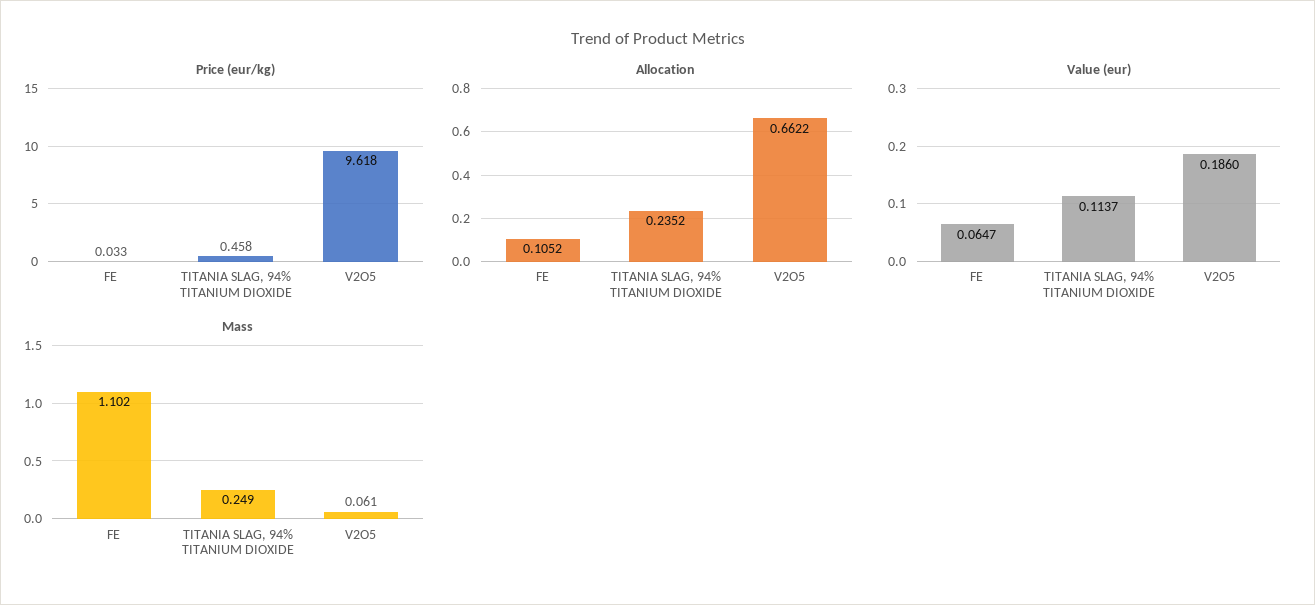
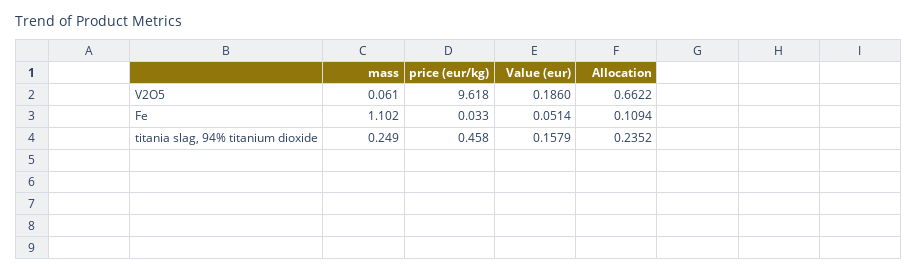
  {
    "Price (eur/kg)": {
      "FE": 0.033,
      "TITANIA SLAG, 94% TITANIUM DIOXIDE": 0.458,
      "V2O5": 9.618
    },
    "Allocation": {
-     "FE": 0.1052,
+     "FE": 0.1094,
      "TITANIA SLAG, 94% TITANIUM DIOXIDE": 0.2352,
      "V2O5": 0.6622
    },
    "Value (eur)": {
-     "FE": 0.0647,
+     "FE": 0.0514,
-     "TITANIA SLAG, 94% TITANIUM DIOXIDE": 0.1137,
+     "TITANIA SLAG, 94% TITANIUM DIOXIDE": 0.1579,
      "V2O5": 0.186
    },
    "Mass": {
      "FE": 1.102,
      "TITANIA SLAG, 94% TITANIUM DIOXIDE": 0.249,
      "V2O5": 0.061
    }
  }

